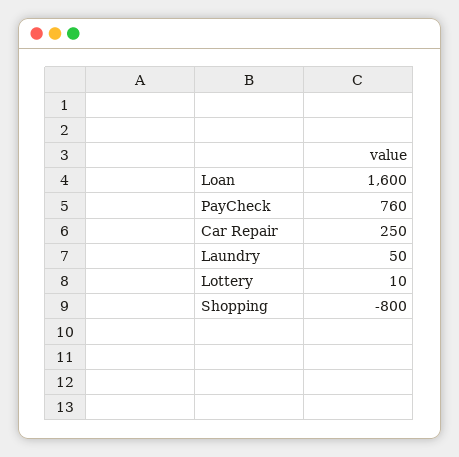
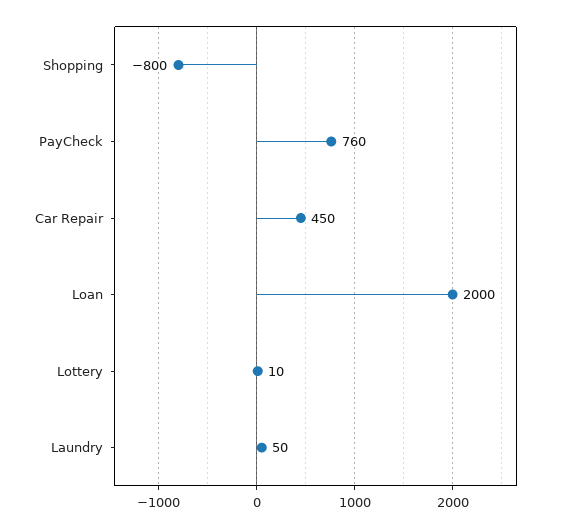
  {
-   "Loan": 1600,
+   "Loan": 2000,
    "PayCheck": 760,
-   "Car Repair": 250,
+   "Car Repair": 450,
    "Laundry": 50,
    "Lottery": 10,
    "Shopping": -800
  }

